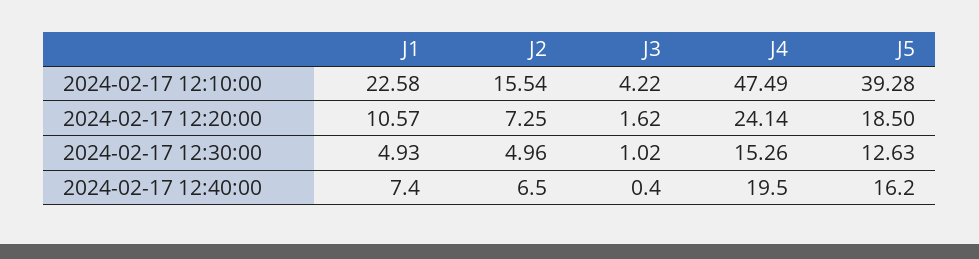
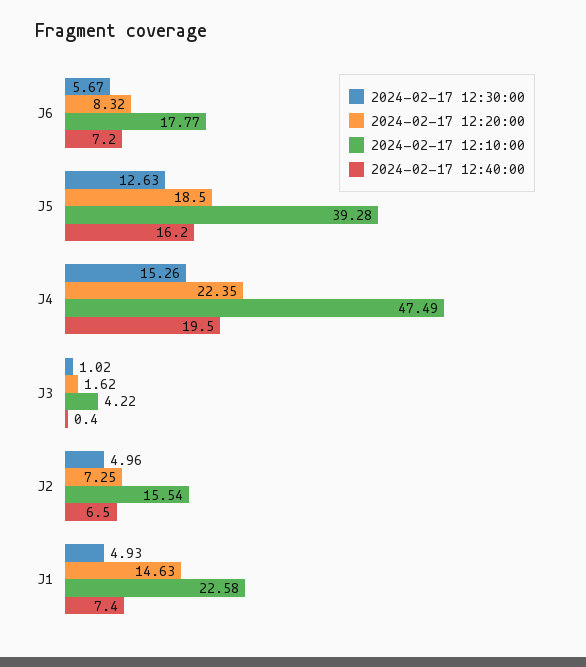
  {
    "2024-02-17 12:10:00": {
      "J1": 22.58,
      "J2": 15.54,
      "J3": 4.22,
      "J4": 47.49,
-     "J5": 39.28
+     "J5": 39.28,
+     "J6": 17.77
    },
    "2024-02-17 12:20:00": {
-     "J1": 10.57,
+     "J1": 14.63,
      "J2": 7.25,
      "J3": 1.62,
-     "J4": 24.14,
+     "J4": 22.35,
-     "J5": 18.5
+     "J5": 18.5,
+     "J6": 8.32
    },
    "2024-02-17 12:30:00": {
      "J1": 4.93,
      "J2": 4.96,
      "J3": 1.02,
      "J4": 15.26,
-     "J5": 12.63
+     "J5": 12.63,
+     "J6": 5.67
    },
    "2024-02-17 12:40:00": {
      "J1": 7.4,
      "J2": 6.5,
      "J3": 0.4,
      "J4": 19.5,
-     "J5": 16.2
+     "J5": 16.2,
+     "J6": 7.2
    }
  }

